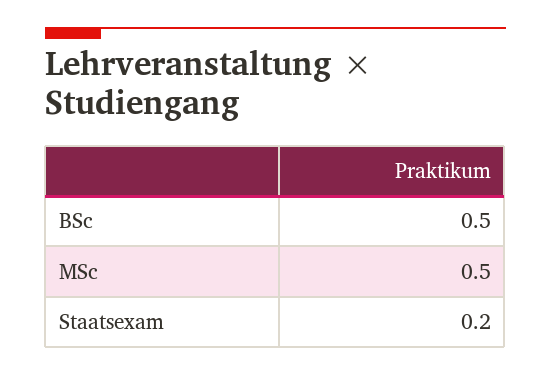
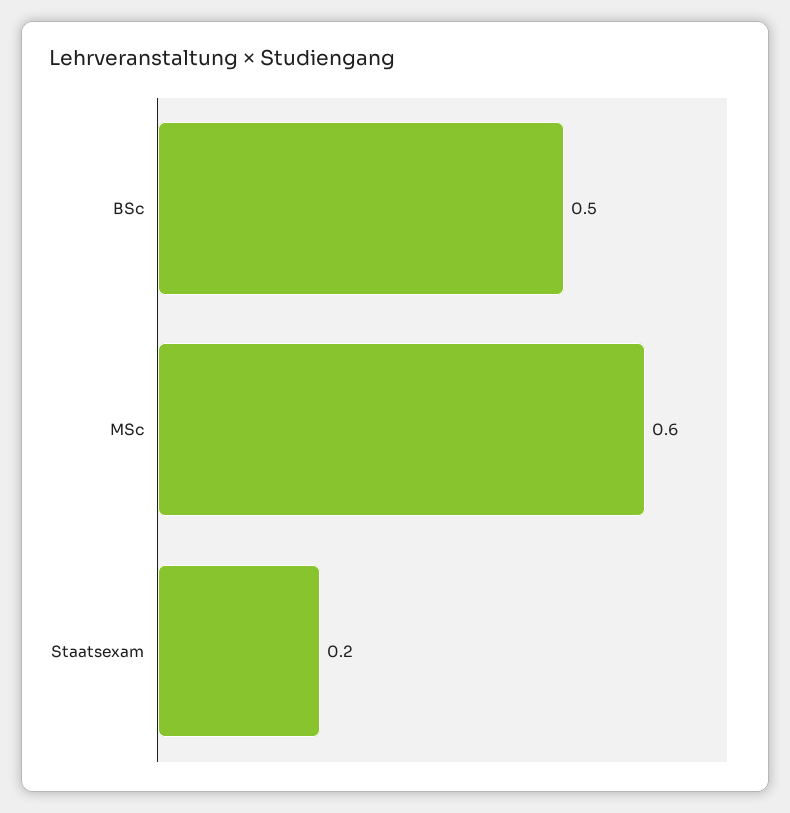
  {
    "BSc": 0.5,
-   "MSc": 0.5,
+   "MSc": 0.6,
    "Staatsexam": 0.2
  }

